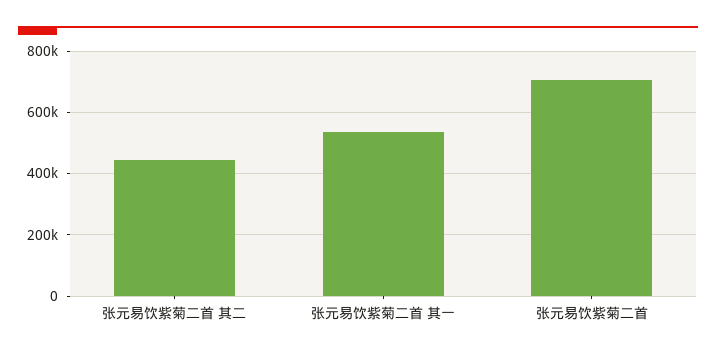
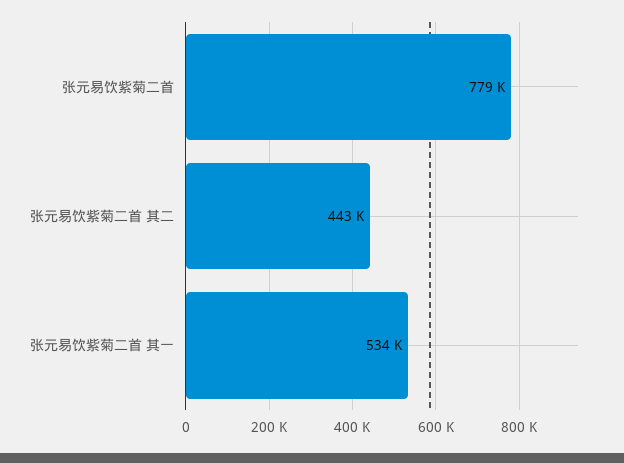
  {
    "张元易饮紫菊二首 其二": 443000,
    "张元易饮紫菊二首 其一": 534000,
-   "张元易饮紫菊二首": 700000
+   "张元易饮紫菊二首": 779000
  }

